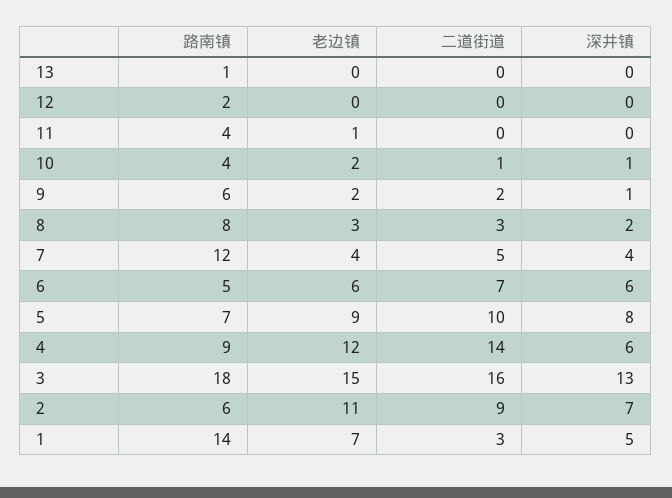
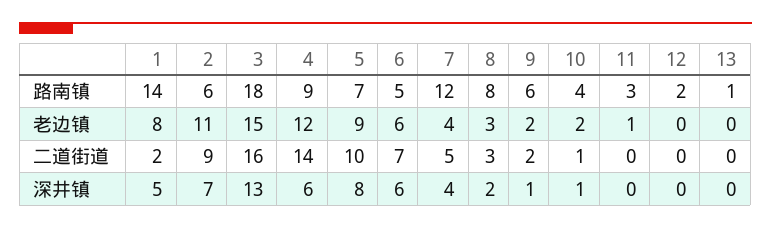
  {
    "路南镇": {
      "13": 1,
      "12": 2,
-     "11": 4,
+     "11": 3,
      "10": 4,
      "9": 6,
      "8": 8,
      "7": 12,
      "6": 5,
      "5": 7,
      "4": 9,
      "3": 18,
      "2": 6,
      "1": 14
    },
    "老边镇": {
      "13": 0,
      "12": 0,
      "11": 1,
      "10": 2,
      "9": 2,
      "8": 3,
      "7": 4,
      "6": 6,
      "5": 9,
      "4": 12,
      "3": 15,
      "2": 11,
-     "1": 7
+     "1": 8
    },
    "二道街道": {
      "13": 0,
      "12": 0,
      "11": 0,
      "10": 1,
      "9": 2,
      "8": 3,
      "7": 5,
      "6": 7,
      "5": 10,
      "4": 14,
      "3": 16,
      "2": 9,
-     "1": 3
+     "1": 2
    },
    "深井镇": {
      "13": 0,
      "12": 0,
      "11": 0,
      "10": 1,
      "9": 1,
      "8": 2,
      "7": 4,
      "6": 6,
      "5": 8,
      "4": 6,
      "3": 13,
      "2": 7,
      "1": 5
    }
  }

